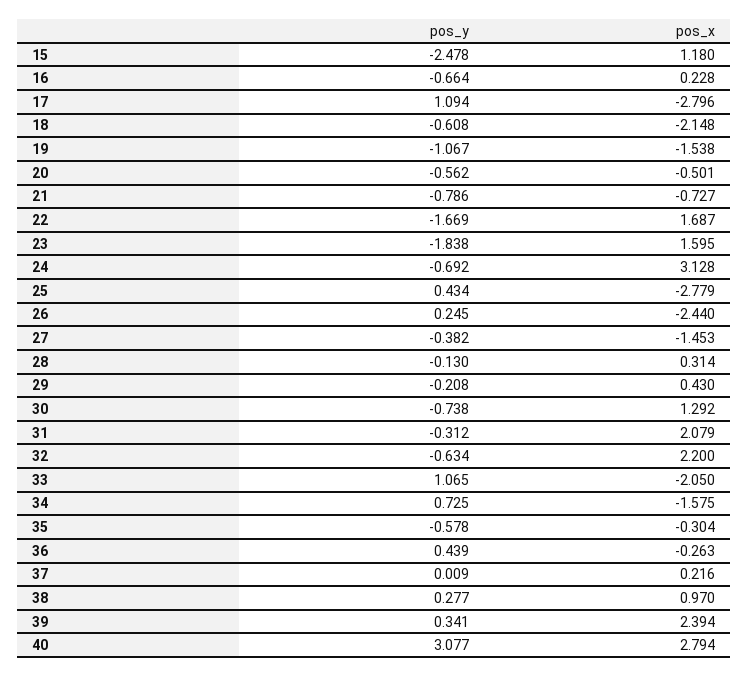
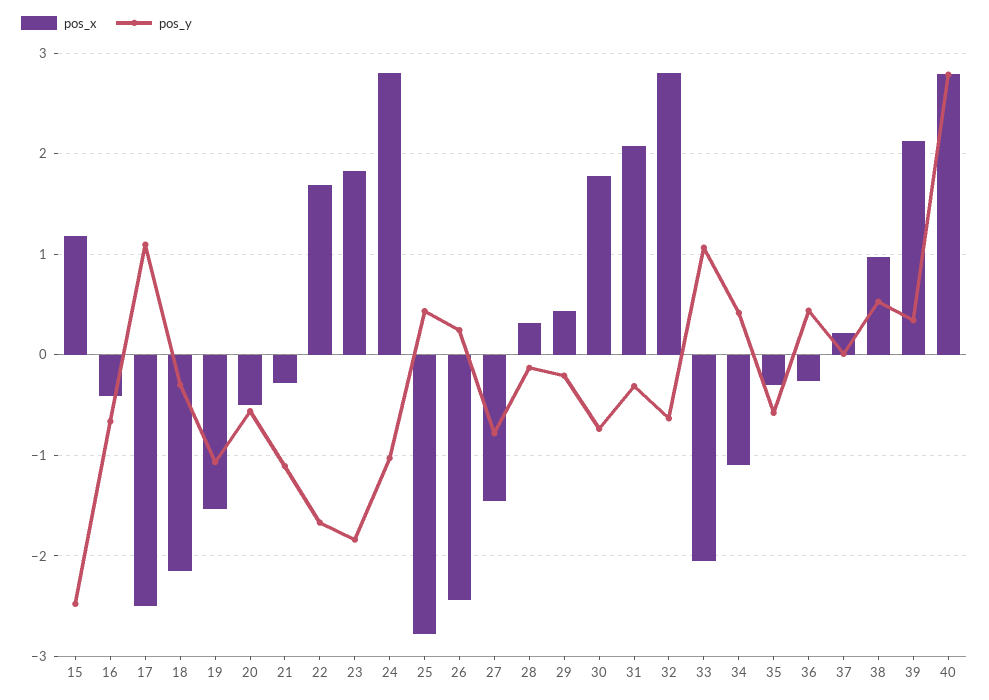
  {
    "pos_y": {
      "15": -2.478,
      "16": -0.664,
      "17": 1.094,
-     "18": -0.608,
+     "18": -0.3,
      "19": -1.067,
      "20": -0.562,
-     "21": -0.786,
+     "21": -1.1,
      "22": -1.669,
      "23": -1.838,
-     "24": -0.692,
+     "24": -1,
      "25": 0.434,
      "26": 0.245,
-     "27": -0.382,
+     "27": -0.8,
      "28": -0.13,
      "29": -0.208,
      "30": -0.738,
      "31": -0.312,
      "32": -0.634,
      "33": 1.065,
-     "34": 0.725,
+     "34": 0.4,
      "35": -0.578,
      "36": 0.439,
      "37": 0.009,
-     "38": 0.277,
+     "38": 0.5,
      "39": 0.341,
-     "40": 3.077
+     "40": 2.8
    },
    "pos_x": {
      "15": 1.18,
-     "16": 0.228,
+     "16": -0.4,
-     "17": -2.796,
+     "17": -2.5,
      "18": -2.148,
      "19": -1.538,
      "20": -0.501,
-     "21": -0.727,
+     "21": -0.3,
      "22": 1.687,
-     "23": 1.595,
+     "23": 1.8,
-     "24": 3.128,
+     "24": 2.8,
      "25": -2.779,
      "26": -2.44,
      "27": -1.453,
      "28": 0.314,
      "29": 0.43,
-     "30": 1.292,
+     "30": 1.8,
      "31": 2.079,
-     "32": 2.2,
+     "32": 2.8,
      "33": -2.05,
-     "34": -1.575,
+     "34": -1.1,
      "35": -0.304,
      "36": -0.263,
      "37": 0.216,
      "38": 0.97,
-     "39": 2.394,
+     "39": 2.1,
      "40": 2.794
    }
  }

